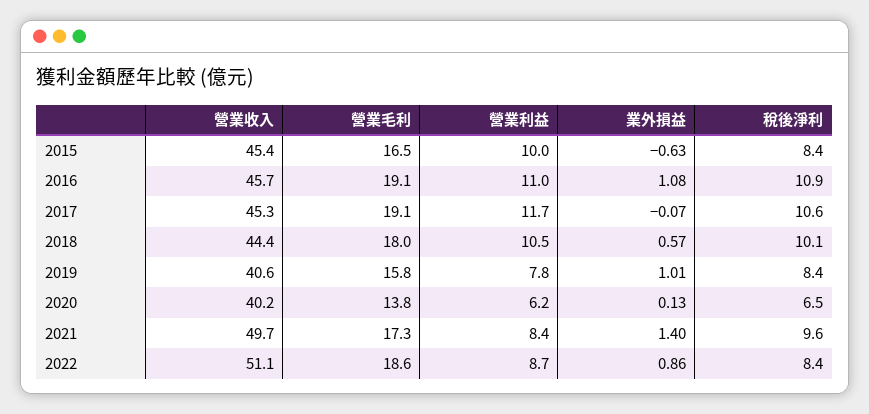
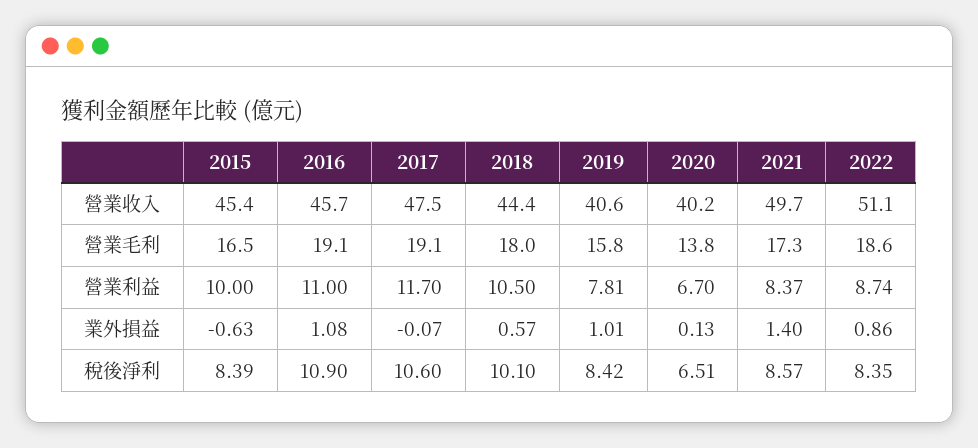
  {
    "營業收入": {
      "2015": 45.4,
      "2016": 45.7,
-     "2017": 45.3,
+     "2017": 47.5,
      "2018": 44.4,
      "2019": 40.6,
      "2020": 40.2,
      "2021": 49.7,
      "2022": 51.1
    },
    "營業毛利": {
      "2015": 16.5,
      "2016": 19.1,
      "2017": 19.1,
      "2018": 18,
      "2019": 15.8,
      "2020": 13.8,
      "2021": 17.3,
      "2022": 18.6
    },
    "營業利益": {
      "2015": 10,
      "2016": 11,
      "2017": 11.7,
      "2018": 10.5,
      "2019": 7.81,
-     "2020": 6.2,
+     "2020": 6.7,
      "2021": 8.37,
      "2022": 8.74
    },
    "業外損益": {
      "2015": -0.63,
      "2016": 1.08,
      "2017": -0.07,
      "2018": 0.57,
      "2019": 1.01,
      "2020": 0.13,
      "2021": 1.4,
      "2022": 0.86
    },
    "稅後淨利": {
      "2015": 8.39,
      "2016": 10.9,
      "2017": 10.6,
      "2018": 10.1,
      "2019": 8.42,
      "2020": 6.51,
-     "2021": 9.6,
+     "2021": 8.57,
      "2022": 8.35
    }
  }

